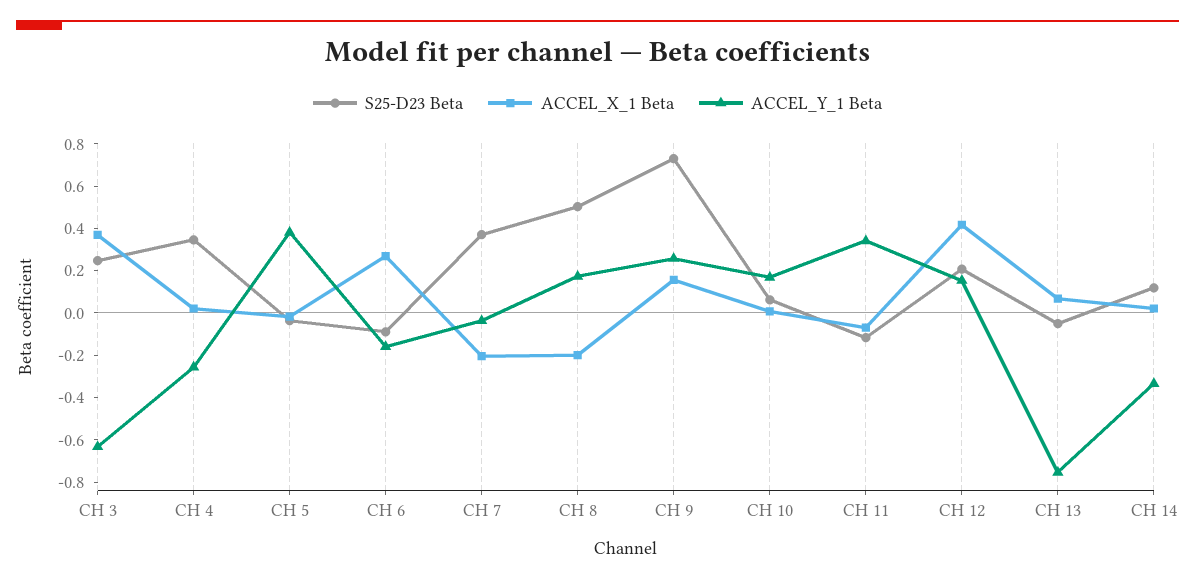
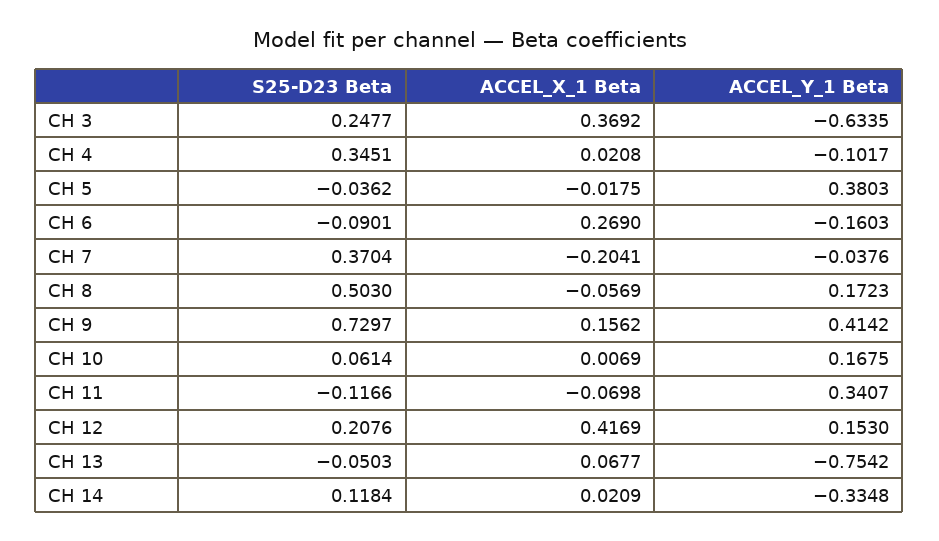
  {
    "S25-D23 Beta": {
      "CH 3": 0.2477,
      "CH 4": 0.3451,
      "CH 5": -0.0362,
      "CH 6": -0.0901,
      "CH 7": 0.3704,
      "CH 8": 0.503,
      "CH 9": 0.7297,
      "CH 10": 0.0614,
      "CH 11": -0.1166,
      "CH 12": 0.2076,
      "CH 13": -0.0503,
      "CH 14": 0.1184
    },
    "ACCEL_X_1 Beta": {
      "CH 3": 0.3692,
      "CH 4": 0.0208,
      "CH 5": -0.0175,
      "CH 6": 0.269,
      "CH 7": -0.2041,
-     "CH 8": -0.2,
+     "CH 8": -0.0569,
      "CH 9": 0.1562,
      "CH 10": 0.0069,
      "CH 11": -0.0698,
      "CH 12": 0.4169,
      "CH 13": 0.0677,
      "CH 14": 0.0209
    },
    "ACCEL_Y_1 Beta": {
      "CH 3": -0.6335,
-     "CH 4": -0.25,
+     "CH 4": -0.1017,
      "CH 5": 0.3803,
      "CH 6": -0.1603,
      "CH 7": -0.0376,
      "CH 8": 0.1723,
-     "CH 9": 0.25,
+     "CH 9": 0.4142,
      "CH 10": 0.1675,
      "CH 11": 0.3407,
      "CH 12": 0.153,
      "CH 13": -0.7542,
      "CH 14": -0.3348
    }
  }

